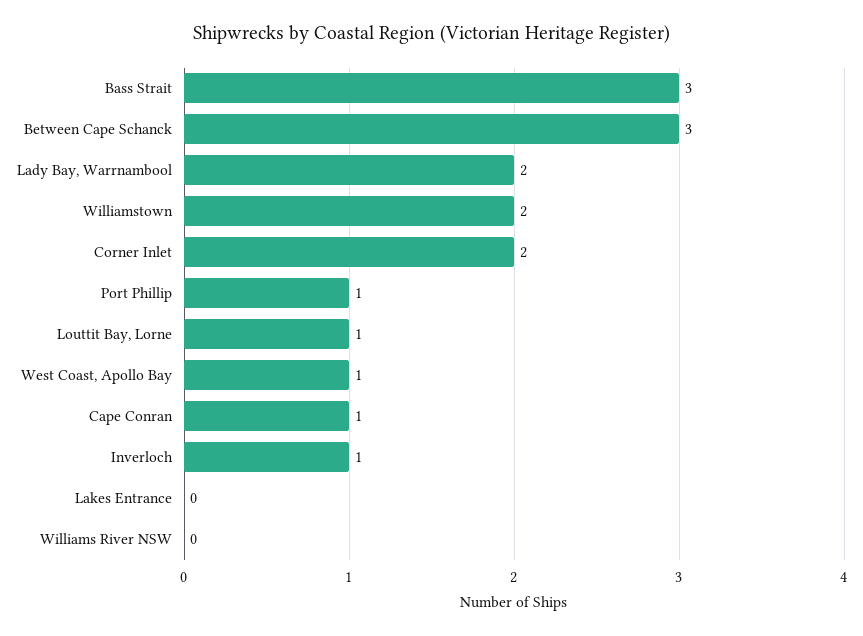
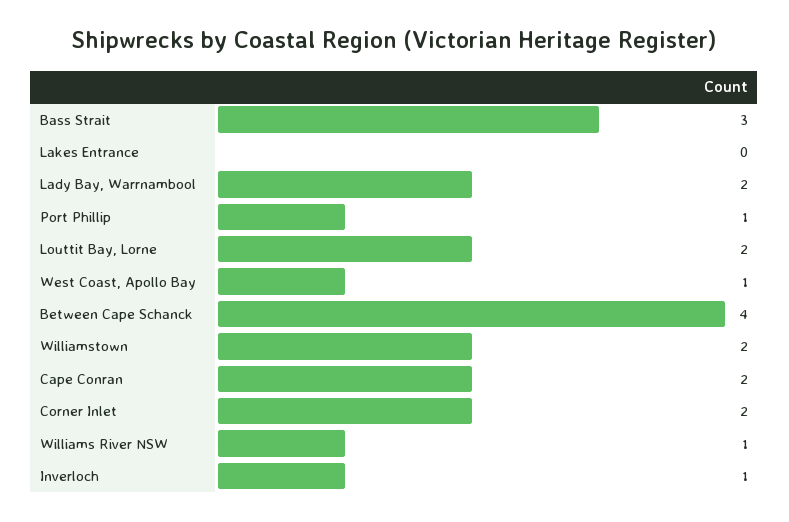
  {
    "Bass Strait": 3,
-   "Between Cape Schanck": 3,
+   "Between Cape Schanck": 4,
    "Lady Bay, Warrnambool": 2,
    "Williamstown": 2,
    "Corner Inlet": 2,
    "Port Phillip": 1,
-   "Louttit Bay, Lorne": 1,
+   "Louttit Bay, Lorne": 2,
    "West Coast, Apollo Bay": 1,
-   "Cape Conran": 1,
+   "Cape Conran": 2,
    "Inverloch": 1,
    "Lakes Entrance": 0,
-   "Williams River NSW": 0
+   "Williams River NSW": 1
  }

